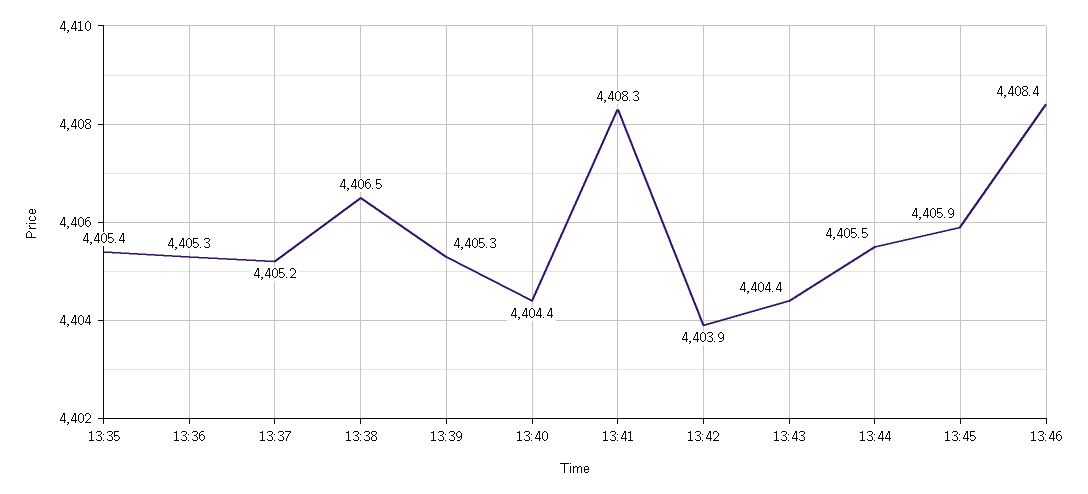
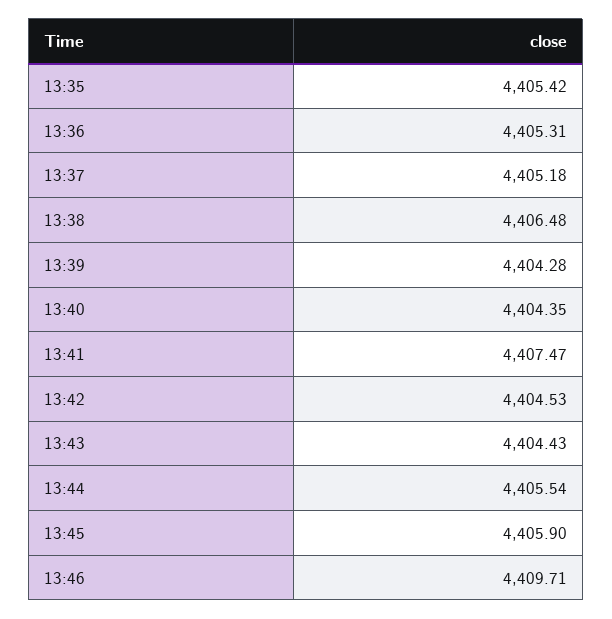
  {
    "13:35": 4405.42,
    "13:36": 4405.31,
    "13:37": 4405.18,
    "13:38": 4406.48,
-   "13:39": 4405.3,
+   "13:39": 4404.28,
    "13:40": 4404.35,
-   "13:41": 4408.3,
+   "13:41": 4407.47,
-   "13:42": 4403.9,
+   "13:42": 4404.53,
    "13:43": 4404.43,
    "13:44": 4405.54,
    "13:45": 4405.9,
-   "13:46": 4408.4
+   "13:46": 4409.71
  }

